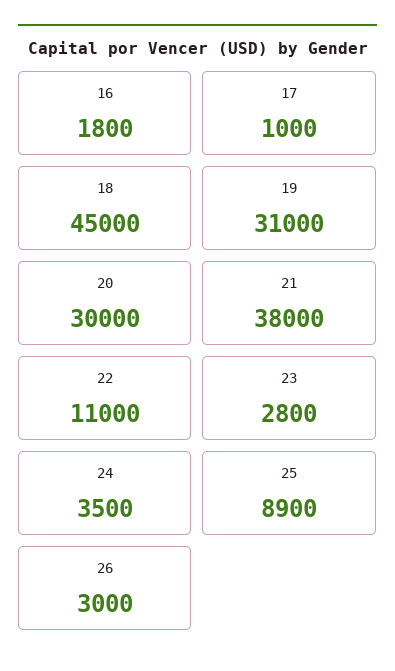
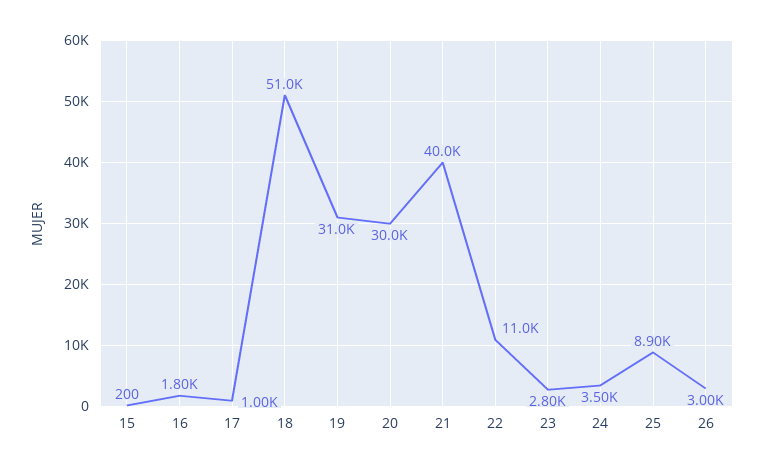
  {
    "16": 1800,
    "17": 1000,
-   "18": 45000,
+   "18": 51000,
    "19": 31000,
    "20": 30000,
-   "21": 38000,
+   "21": 40000,
    "22": 11000,
    "23": 2800,
    "24": 3500,
    "25": 8900,
-   "26": 3000
+   "26": 3000,
+   "15": 200
  }

